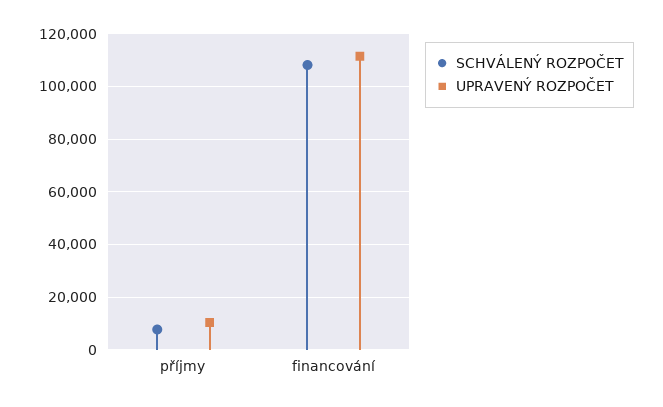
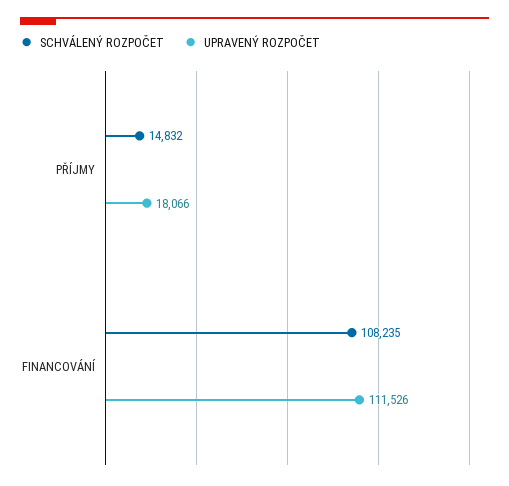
  {
    "SCHVÁLENÝ ROZPOČET": {
-     "příjmy": 7500,
+     "příjmy": 14832,
      "financování": 108235
    },
    "UPRAVENÝ ROZPOČET": {
-     "příjmy": 10000,
+     "příjmy": 18066,
      "financování": 111526
    }
  }

